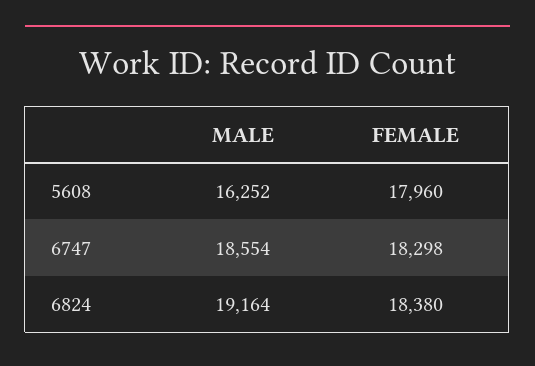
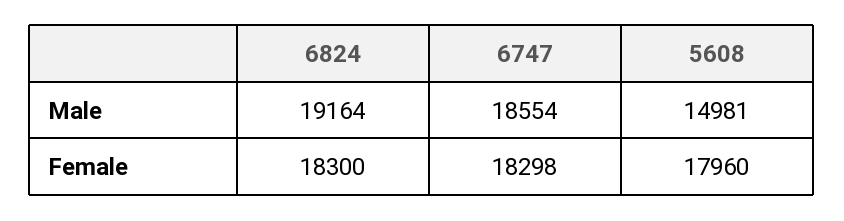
  {
    "MALE": {
-     "5608": 16252,
+     "5608": 14981,
      "6747": 18554,
      "6824": 19164
    },
    "FEMALE": {
      "5608": 17960,
      "6747": 18298,
-     "6824": 18380
+     "6824": 18300
    }
  }

